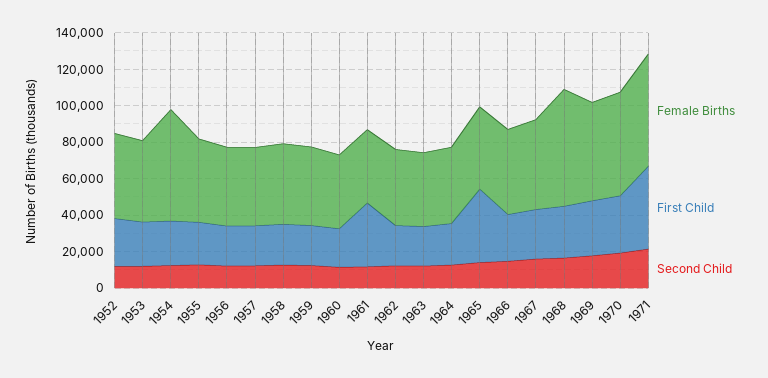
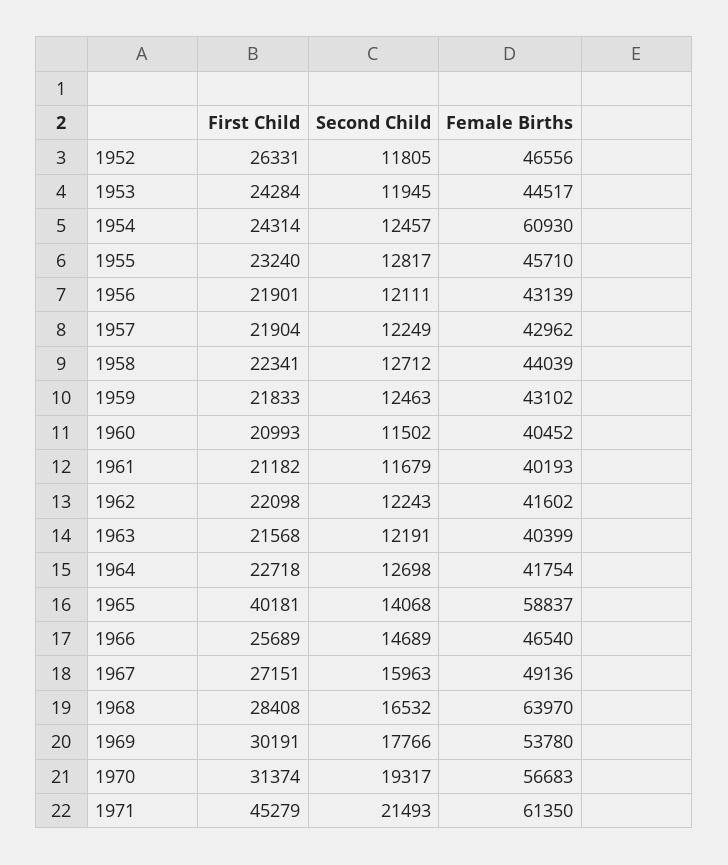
  {
    "Female Births": {
      "1952": 46556,
      "1953": 44517,
      "1954": 60930,
      "1955": 45710,
      "1956": 43139,
      "1957": 42962,
      "1958": 44039,
      "1959": 43102,
      "1960": 40452,
      "1961": 40193,
      "1962": 41602,
      "1963": 40399,
      "1964": 41754,
-     "1965": 45000,
+     "1965": 58837,
      "1966": 46540,
      "1967": 49136,
      "1968": 63970,
      "1969": 53780,
      "1970": 56683,
      "1971": 61350
    },
    "First Child": {
      "1952": 26331,
      "1953": 24284,
      "1954": 24314,
      "1955": 23240,
      "1956": 21901,
      "1957": 21904,
      "1958": 22341,
      "1959": 21833,
      "1960": 20993,
-     "1961": 35000,
+     "1961": 21182,
      "1962": 22098,
      "1963": 21568,
      "1964": 22718,
      "1965": 40181,
      "1966": 25689,
      "1967": 27151,
      "1968": 28408,
      "1969": 30191,
      "1970": 31374,
      "1971": 45279
    },
    "Second Child": {
      "1952": 11805,
      "1953": 11945,
      "1954": 12457,
      "1955": 12817,
      "1956": 12111,
      "1957": 12249,
      "1958": 12712,
      "1959": 12463,
      "1960": 11502,
      "1961": 11679,
      "1962": 12243,
      "1963": 12191,
      "1964": 12698,
      "1965": 14068,
      "1966": 14689,
      "1967": 15963,
      "1968": 16532,
      "1969": 17766,
      "1970": 19317,
      "1971": 21493
    }
  }

